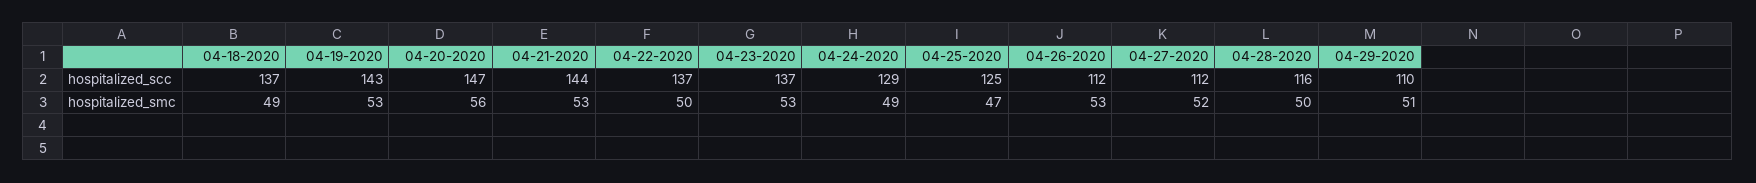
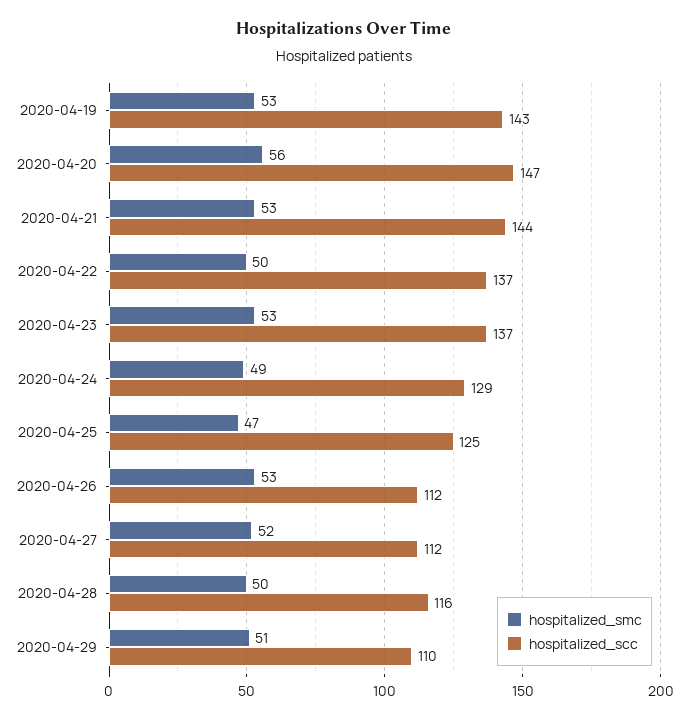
  {
    "hospitalized_scc": {
-     "04-18-2020": 137,
      "04-19-2020": 143,
      "04-20-2020": 147,
      "04-21-2020": 144,
      "04-22-2020": 137,
      "04-23-2020": 137,
      "04-24-2020": 129,
      "04-25-2020": 125,
      "04-26-2020": 112,
      "04-27-2020": 112,
      "04-28-2020": 116,
      "04-29-2020": 110
    },
    "hospitalized_smc": {
-     "04-18-2020": 49,
      "04-19-2020": 53,
      "04-20-2020": 56,
      "04-21-2020": 53,
      "04-22-2020": 50,
      "04-23-2020": 53,
      "04-24-2020": 49,
      "04-25-2020": 47,
      "04-26-2020": 53,
      "04-27-2020": 52,
      "04-28-2020": 50,
      "04-29-2020": 51
    }
  }

